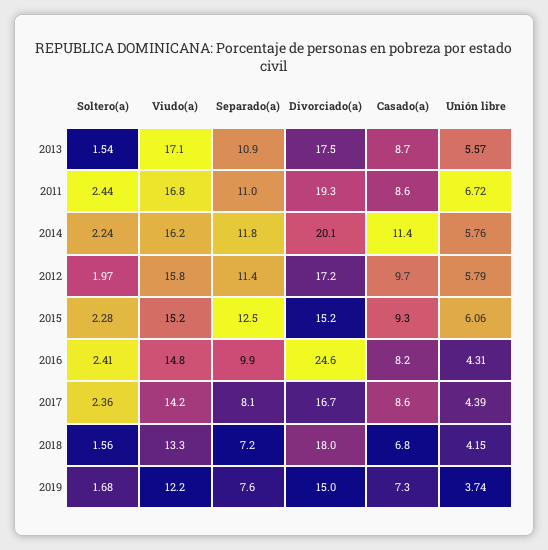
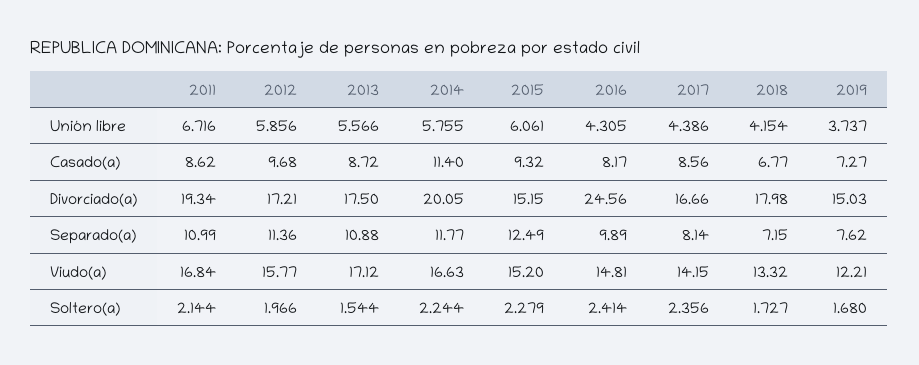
  {
    "Soltero(a)": {
      "2013": 1.544,
-     "2011": 2.44,
+     "2011": 2.144,
      "2014": 2.244,
      "2012": 1.966,
      "2015": 2.279,
      "2016": 2.414,
      "2017": 2.356,
-     "2018": 1.56,
+     "2018": 1.727,
      "2019": 1.68
    },
    "Viudo(a)": {
      "2013": 17.12,
      "2011": 16.84,
-     "2014": 16.2,
+     "2014": 16.63,
      "2012": 15.77,
      "2015": 15.2,
      "2016": 14.81,
      "2017": 14.15,
      "2018": 13.32,
      "2019": 12.21
    },
    "Separado(a)": {
      "2013": 10.88,
      "2011": 10.99,
      "2014": 11.77,
      "2012": 11.36,
      "2015": 12.49,
      "2016": 9.89,
      "2017": 8.14,
      "2018": 7.15,
      "2019": 7.62
    },
    "Divorciado(a)": {
      "2013": 17.5,
      "2011": 19.34,
      "2014": 20.05,
      "2012": 17.21,
      "2015": 15.15,
      "2016": 24.56,
      "2017": 16.66,
      "2018": 17.98,
      "2019": 15.03
    },
    "Casado(a)": {
      "2013": 8.72,
      "2011": 8.62,
      "2014": 11.4,
      "2012": 9.68,
      "2015": 9.32,
      "2016": 8.17,
      "2017": 8.56,
      "2018": 6.77,
      "2019": 7.27
    },
    "Unión libre": {
      "2013": 5.566,
      "2011": 6.716,
      "2014": 5.755,
-     "2012": 5.79,
+     "2012": 5.856,
      "2015": 6.061,
      "2016": 4.305,
      "2017": 4.386,
      "2018": 4.154,
      "2019": 3.737
    }
  }

